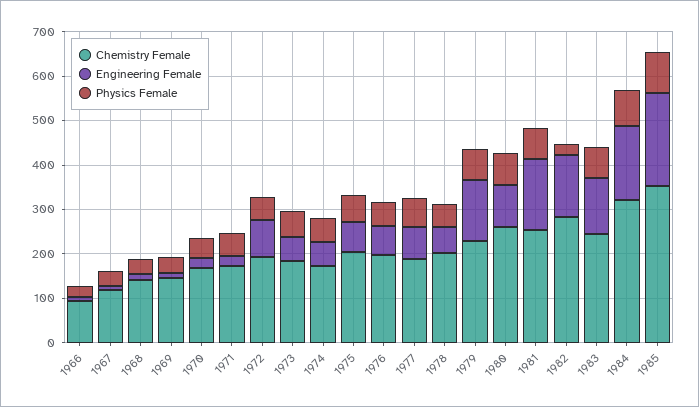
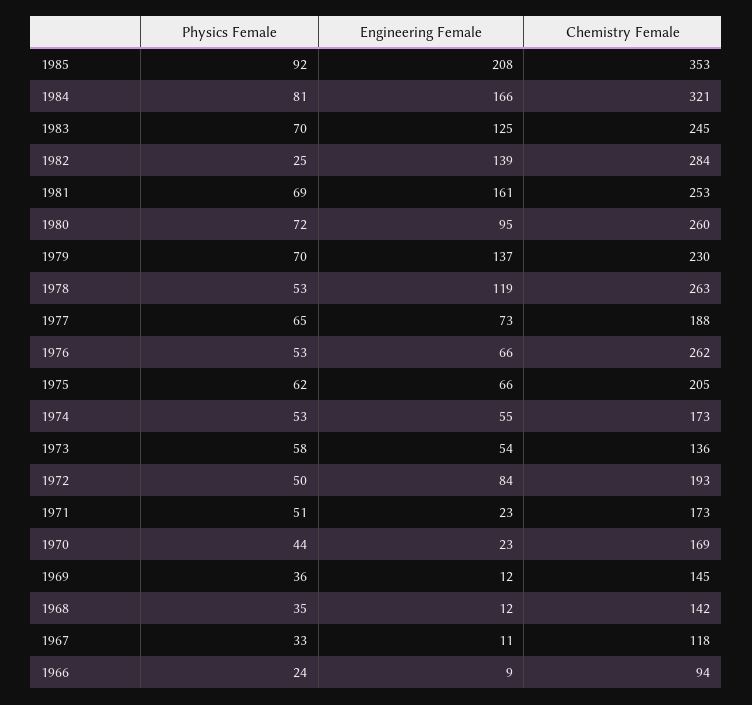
  {
    "Chemistry Female": {
      "1966": 94,
      "1967": 118,
      "1968": 142,
      "1969": 145,
      "1970": 169,
      "1971": 173,
      "1972": 193,
-     "1973": 180,
+     "1973": 136,
      "1974": 173,
      "1975": 205,
-     "1976": 200,
+     "1976": 262,
      "1977": 188,
-     "1978": 200,
+     "1978": 263,
      "1979": 230,
      "1980": 260,
      "1981": 253,
      "1982": 284,
      "1983": 245,
      "1984": 321,
      "1985": 353
    },
    "Engineering Female": {
      "1966": 9,
      "1967": 11,
      "1968": 12,
      "1969": 12,
      "1970": 23,
      "1971": 23,
      "1972": 84,
      "1973": 54,
      "1974": 55,
      "1975": 66,
      "1976": 66,
      "1977": 73,
-     "1978": 60,
+     "1978": 119,
      "1979": 137,
      "1980": 95,
      "1981": 161,
      "1982": 139,
      "1983": 125,
      "1984": 166,
      "1985": 208
    },
    "Physics Female": {
      "1966": 24,
      "1967": 33,
      "1968": 35,
      "1969": 36,
      "1970": 44,
      "1971": 51,
      "1972": 50,
      "1973": 58,
      "1974": 53,
      "1975": 62,
      "1976": 53,
      "1977": 65,
      "1978": 53,
      "1979": 70,
      "1980": 72,
      "1981": 69,
      "1982": 25,
      "1983": 70,
      "1984": 81,
      "1985": 92
    }
  }

